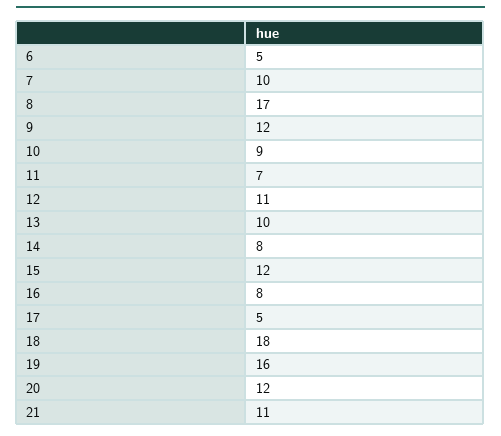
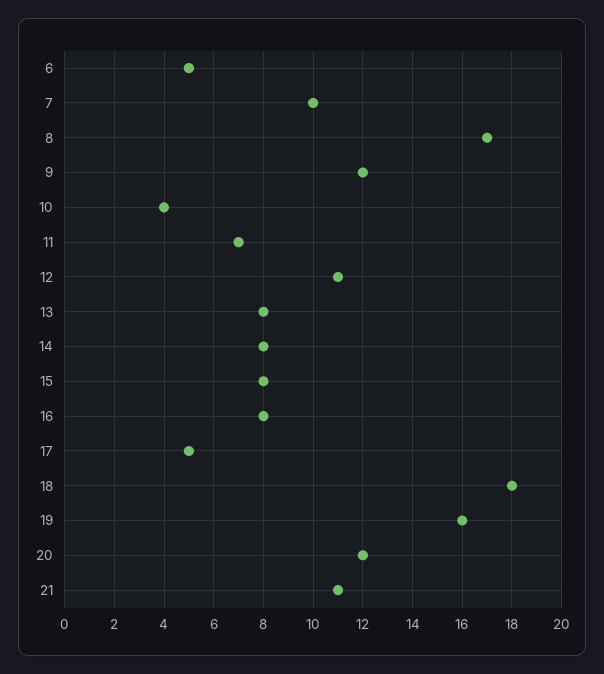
  {
    "6": 5,
    "7": 10,
    "8": 17,
    "9": 12,
-   "10": 9,
+   "10": 4,
    "11": 7,
    "12": 11,
-   "13": 10,
+   "13": 8,
    "14": 8,
-   "15": 12,
+   "15": 8,
    "16": 8,
    "17": 5,
    "18": 18,
    "19": 16,
    "20": 12,
    "21": 11
  }

